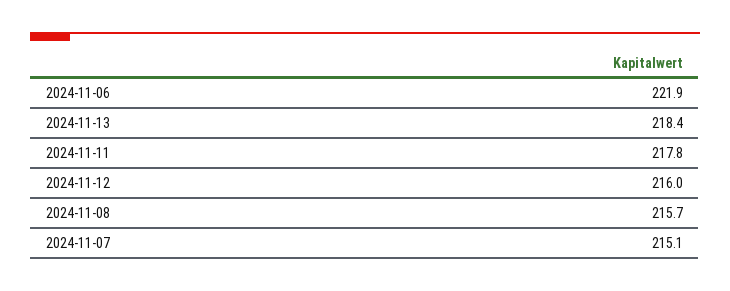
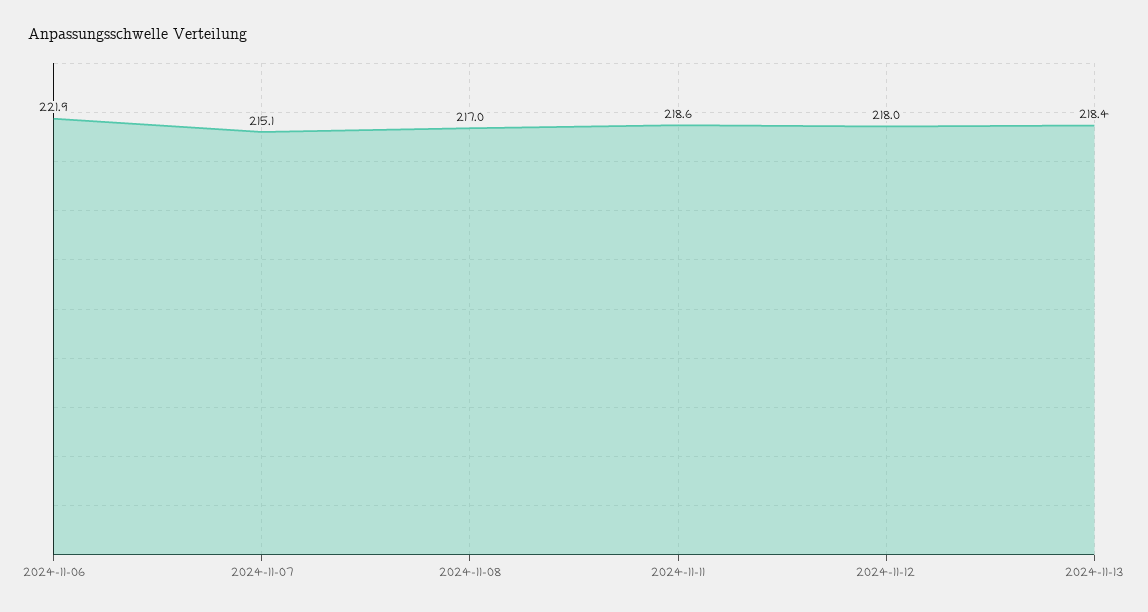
  {
    "2024-11-06": 221.9,
    "2024-11-13": 218.4,
-   "2024-11-11": 217.8,
+   "2024-11-11": 218.6,
-   "2024-11-12": 216,
+   "2024-11-12": 218,
-   "2024-11-08": 215.7,
+   "2024-11-08": 217,
    "2024-11-07": 215.1
  }

